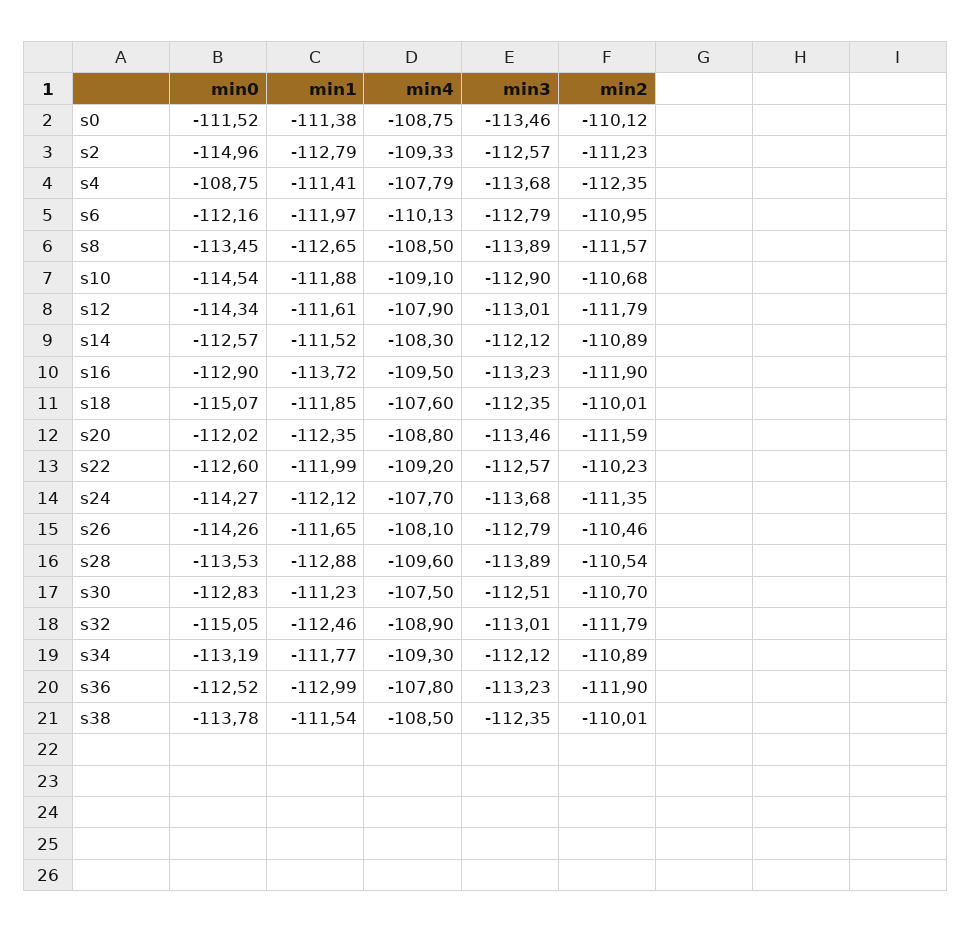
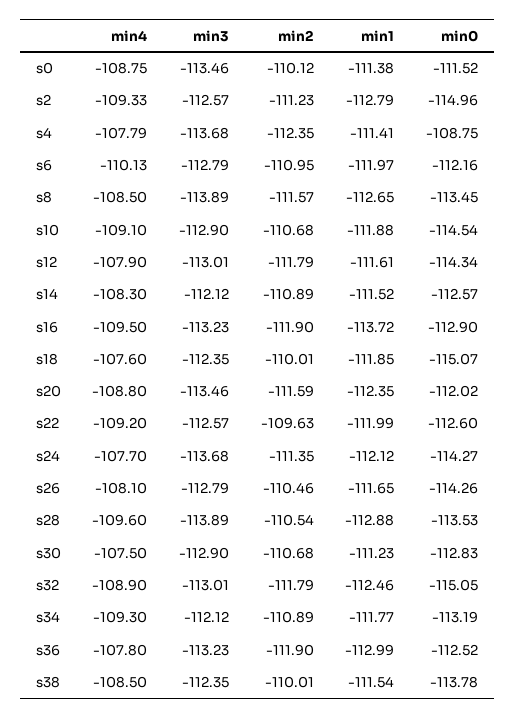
  {
    "min0": {
      "s0": -111.52,
      "s2": -114.96,
      "s4": -108.75,
      "s6": -112.16,
      "s8": -113.45,
      "s10": -114.54,
      "s12": -114.34,
      "s14": -112.57,
      "s16": -112.9,
      "s18": -115.07,
      "s20": -112.02,
      "s22": -112.6,
      "s24": -114.27,
      "s26": -114.26,
      "s28": -113.53,
      "s30": -112.83,
      "s32": -115.05,
      "s34": -113.19,
      "s36": -112.52,
      "s38": -113.78
    },
    "min1": {
      "s0": -111.38,
      "s2": -112.79,
      "s4": -111.41,
      "s6": -111.97,
      "s8": -112.65,
      "s10": -111.88,
      "s12": -111.61,
      "s14": -111.52,
      "s16": -113.72,
      "s18": -111.85,
      "s20": -112.35,
      "s22": -111.99,
      "s24": -112.12,
      "s26": -111.65,
      "s28": -112.88,
      "s30": -111.23,
      "s32": -112.46,
      "s34": -111.77,
      "s36": -112.99,
      "s38": -111.54
    },
    "min4": {
      "s0": -108.75,
      "s2": -109.33,
      "s4": -107.79,
      "s6": -110.13,
      "s8": -108.5,
      "s10": -109.1,
      "s12": -107.9,
      "s14": -108.3,
      "s16": -109.5,
      "s18": -107.6,
      "s20": -108.8,
      "s22": -109.2,
      "s24": -107.7,
      "s26": -108.1,
      "s28": -109.6,
      "s30": -107.5,
      "s32": -108.9,
      "s34": -109.3,
      "s36": -107.8,
      "s38": -108.5
    },
    "min3": {
      "s0": -113.46,
      "s2": -112.57,
      "s4": -113.68,
      "s6": -112.79,
      "s8": -113.89,
      "s10": -112.9,
      "s12": -113.01,
      "s14": -112.12,
      "s16": -113.23,
      "s18": -112.35,
      "s20": -113.46,
      "s22": -112.57,
      "s24": -113.68,
      "s26": -112.79,
      "s28": -113.89,
-     "s30": -112.51,
+     "s30": -112.9,
      "s32": -113.01,
      "s34": -112.12,
      "s36": -113.23,
      "s38": -112.35
    },
    "min2": {
      "s0": -110.12,
      "s2": -111.23,
      "s4": -112.35,
      "s6": -110.95,
      "s8": -111.57,
      "s10": -110.68,
      "s12": -111.79,
      "s14": -110.89,
      "s16": -111.9,
      "s18": -110.01,
      "s20": -111.59,
-     "s22": -110.23,
+     "s22": -109.63,
      "s24": -111.35,
      "s26": -110.46,
      "s28": -110.54,
-     "s30": -110.7,
+     "s30": -110.68,
      "s32": -111.79,
      "s34": -110.89,
      "s36": -111.9,
      "s38": -110.01
    }
  }

